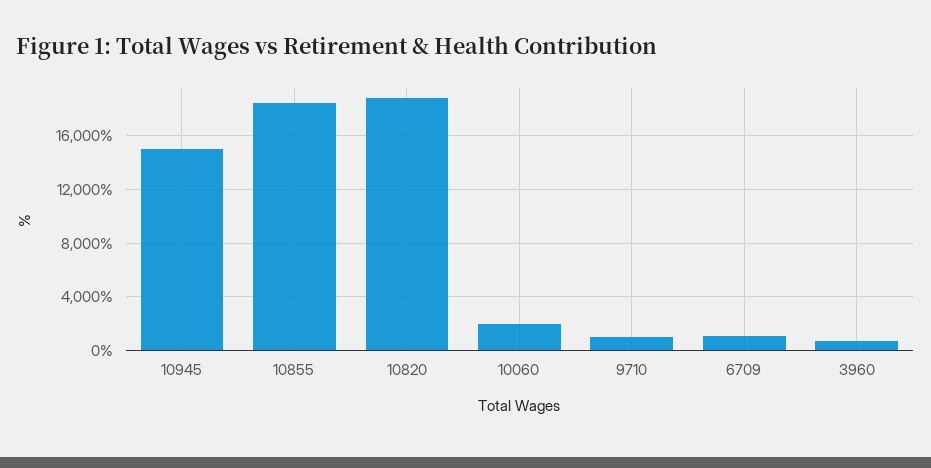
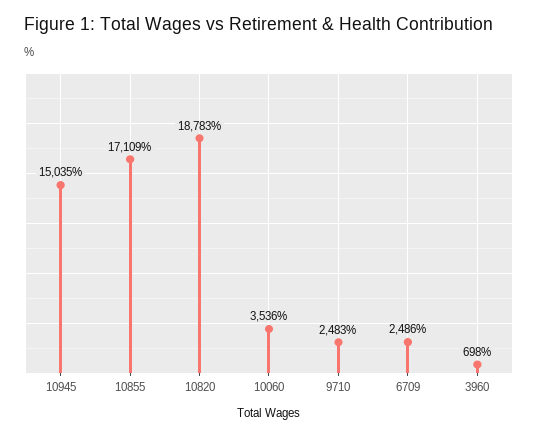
  {
    "10945": 15035,
-   "10855": 18500,
+   "10855": 17109,
    "10820": 18783,
-   "10060": 2000,
+   "10060": 3536,
-   "9710": 1000,
+   "9710": 2483,
-   "6709": 1000,
+   "6709": 2486,
    "3960": 698
  }

